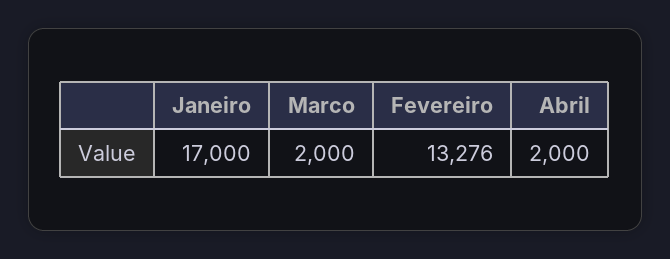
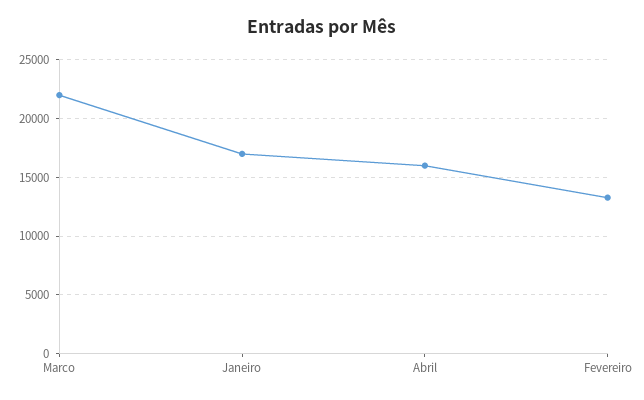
  {
    "Janeiro": 17000,
-   "Marco": 2000,
+   "Marco": 22000,
    "Fevereiro": 13276,
-   "Abril": 2000
+   "Abril": 16000
  }

